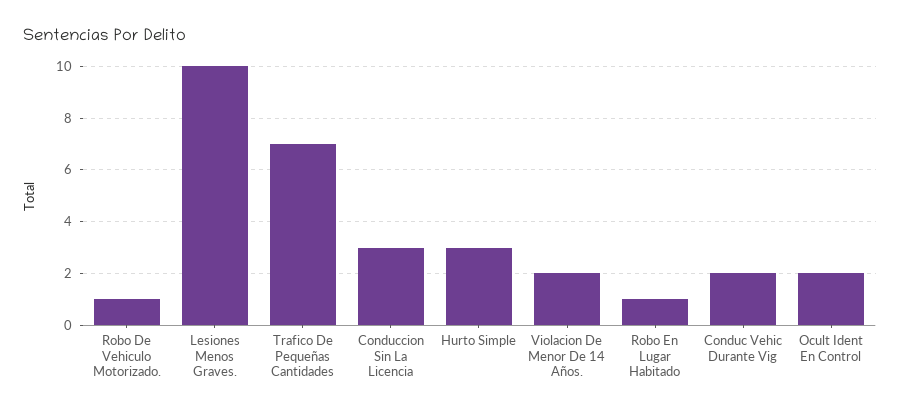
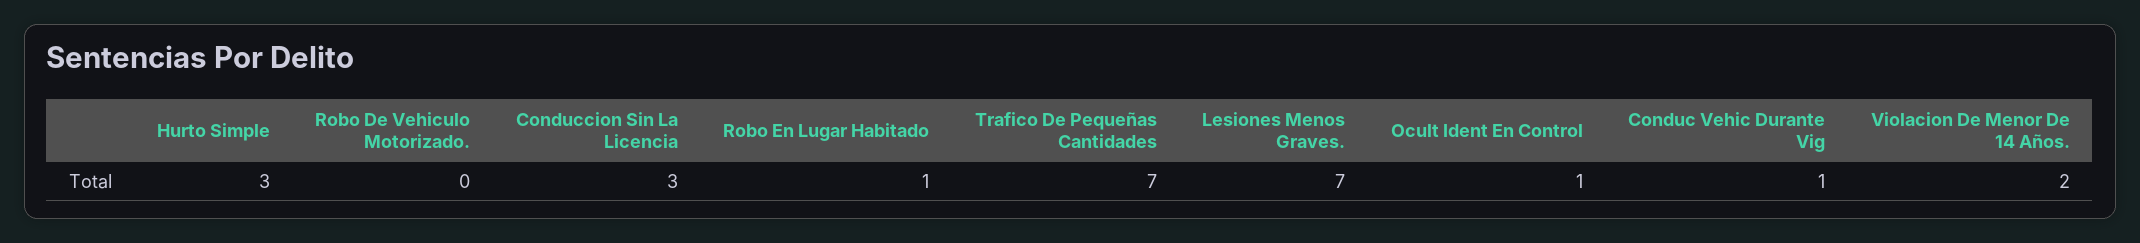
  {
-   "Robo De Vehiculo Motorizado.": 1,
+   "Robo De Vehiculo Motorizado.": 0,
-   "Lesiones Menos Graves.": 10,
+   "Lesiones Menos Graves.": 7,
    "Trafico De Pequeñas Cantidades": 7,
    "Conduccion Sin La Licencia": 3,
    "Hurto Simple": 3,
    "Violacion De Menor De 14 Años.": 2,
    "Robo En Lugar Habitado": 1,
-   "Conduc Vehic Durante Vig": 2,
+   "Conduc Vehic Durante Vig": 1,
-   "Ocult Ident En Control": 2
+   "Ocult Ident En Control": 1
  }

